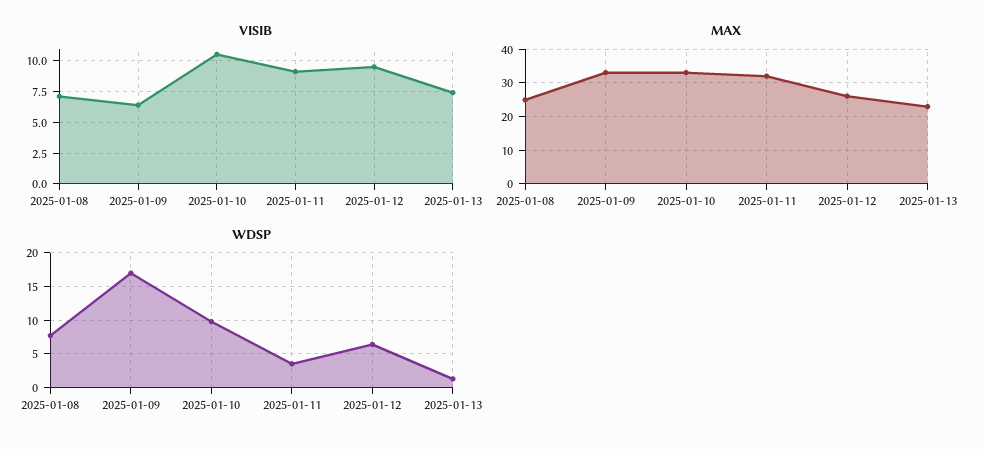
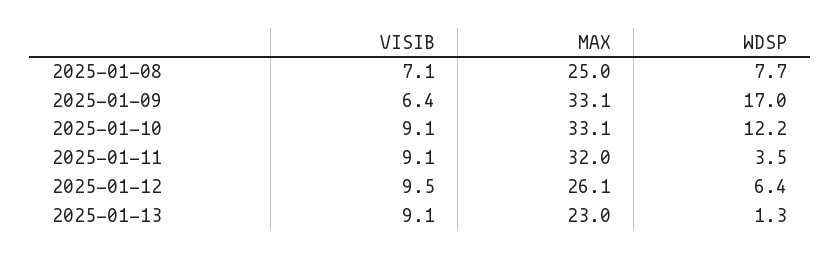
  {
    "VISIB": {
      "2025-01-08": 7.1,
      "2025-01-09": 6.4,
-     "2025-01-10": 10.5,
+     "2025-01-10": 9.1,
      "2025-01-11": 9.1,
      "2025-01-12": 9.5,
-     "2025-01-13": 7.5
+     "2025-01-13": 9.1
    },
    "MAX": {
      "2025-01-08": 25,
      "2025-01-09": 33.1,
      "2025-01-10": 33.1,
      "2025-01-11": 32,
      "2025-01-12": 26.1,
      "2025-01-13": 23
    },
    "WDSP": {
      "2025-01-08": 7.7,
      "2025-01-09": 17,
-     "2025-01-10": 10,
+     "2025-01-10": 12.2,
      "2025-01-11": 3.5,
      "2025-01-12": 6.4,
      "2025-01-13": 1.3
    }
  }

